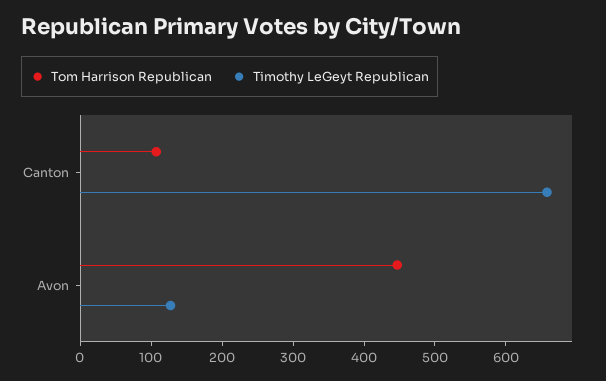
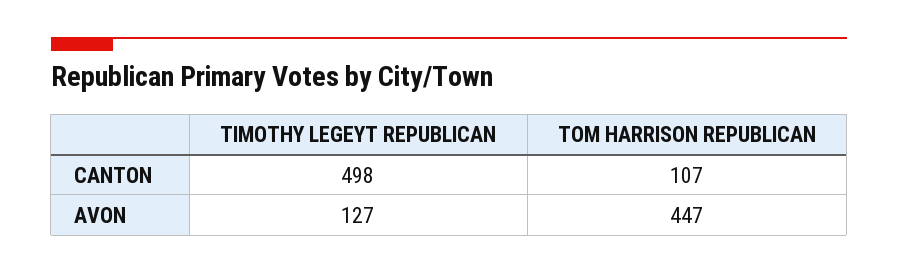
  {
    "Tom Harrison Republican": {
      "Canton": 107,
      "Avon": 447
    },
    "Timothy LeGeyt Republican": {
-     "Canton": 660,
+     "Canton": 498,
      "Avon": 127
    }
  }

